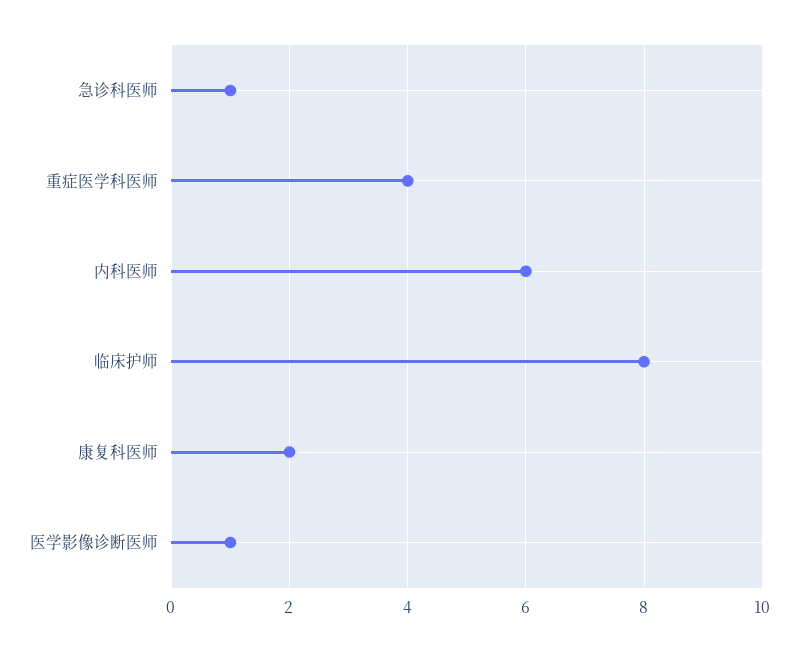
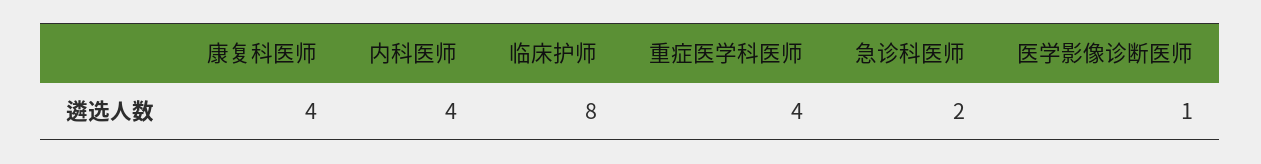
  {
-   "急诊科医师": 1,
+   "急诊科医师": 2,
    "重症医学科医师": 4,
-   "内科医师": 6,
+   "内科医师": 4,
    "临床护师": 8,
-   "康复科医师": 2,
+   "康复科医师": 4,
    "医学影像诊断医师": 1
  }

